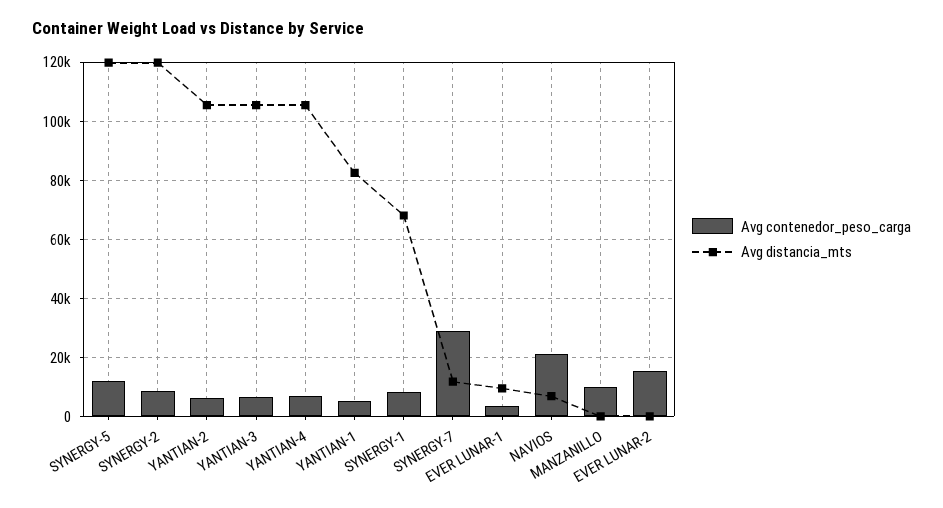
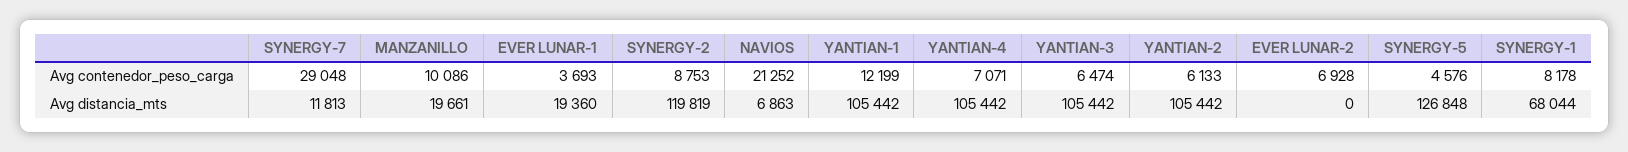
  {
    "Avg contenedor_peso_carga": {
-     "SYNERGY-5": 12500,
+     "SYNERGY-5": 4576,
      "SYNERGY-2": 8753,
      "YANTIAN-2": 6133,
      "YANTIAN-3": 6474,
      "YANTIAN-4": 7071,
-     "YANTIAN-1": 5000,
+     "YANTIAN-1": 12199,
      "SYNERGY-1": 8178,
      "SYNERGY-7": 29048,
      "EVER LUNAR-1": 3693,
      "NAVIOS": 21252,
      "MANZANILLO": 10086,
-     "EVER LUNAR-2": 15000
+     "EVER LUNAR-2": 6928
    },
    "Avg distancia_mts": {
-     "SYNERGY-5": 120000,
+     "SYNERGY-5": 126848,
      "SYNERGY-2": 119819,
      "YANTIAN-2": 105442,
      "YANTIAN-3": 105442,
      "YANTIAN-4": 105442,
-     "YANTIAN-1": 82500,
+     "YANTIAN-1": 105442,
      "SYNERGY-1": 68044,
      "SYNERGY-7": 11813,
-     "EVER LUNAR-1": 10000,
+     "EVER LUNAR-1": 19360,
      "NAVIOS": 6863,
-     "MANZANILLO": 0,
+     "MANZANILLO": 19661,
      "EVER LUNAR-2": 0
    }
  }

